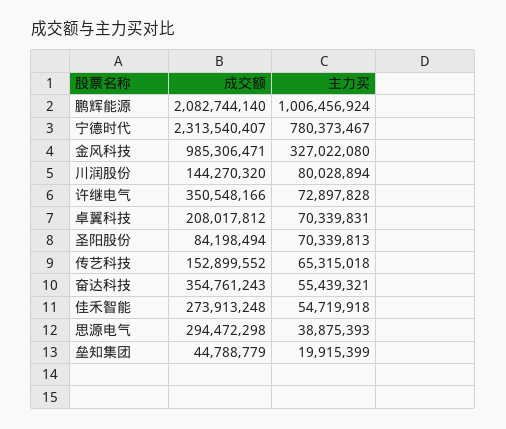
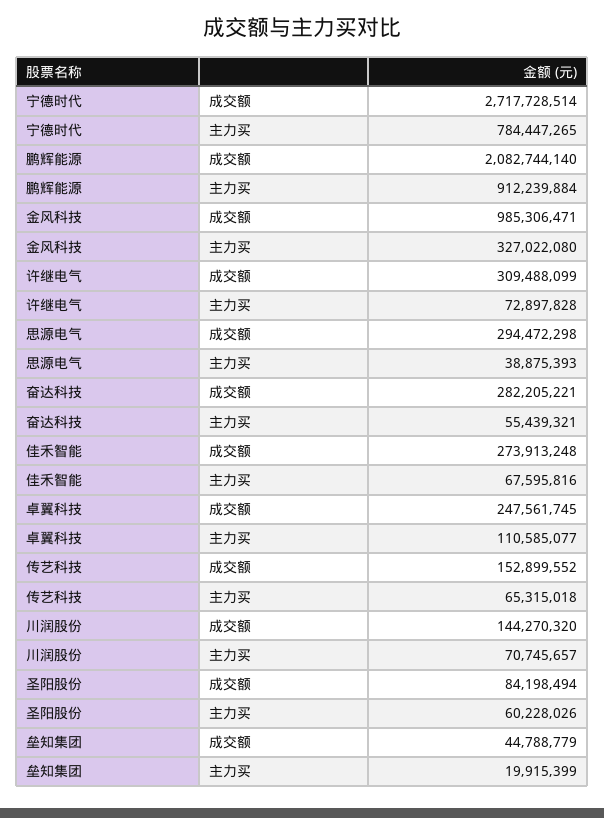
  {
    "成交额": {
      "鹏辉能源": 2082744140,
-     "宁德时代": 2313540407,
+     "宁德时代": 2717728514,
      "金风科技": 985306471,
      "川润股份": 144270320,
-     "许继电气": 350548166,
+     "许继电气": 309488099,
-     "卓翼科技": 208017812,
+     "卓翼科技": 247561745,
      "圣阳股份": 84198494,
      "传艺科技": 152899552,
-     "奋达科技": 354761243,
+     "奋达科技": 282205221,
      "佳禾智能": 273913248,
      "思源电气": 294472298,
      "垒知集团": 44788779
    },
    "主力买": {
-     "鹏辉能源": 1006456924,
+     "鹏辉能源": 912239884,
-     "宁德时代": 780373467,
+     "宁德时代": 784447265,
      "金风科技": 327022080,
-     "川润股份": 80028894,
+     "川润股份": 70745657,
      "许继电气": 72897828,
-     "卓翼科技": 70339831,
+     "卓翼科技": 110585077,
-     "圣阳股份": 70339813,
+     "圣阳股份": 60228026,
      "传艺科技": 65315018,
      "奋达科技": 55439321,
-     "佳禾智能": 54719918,
+     "佳禾智能": 67595816,
      "思源电气": 38875393,
      "垒知集团": 19915399
    }
  }

